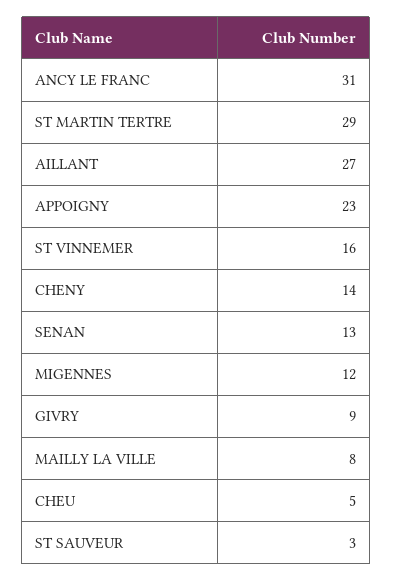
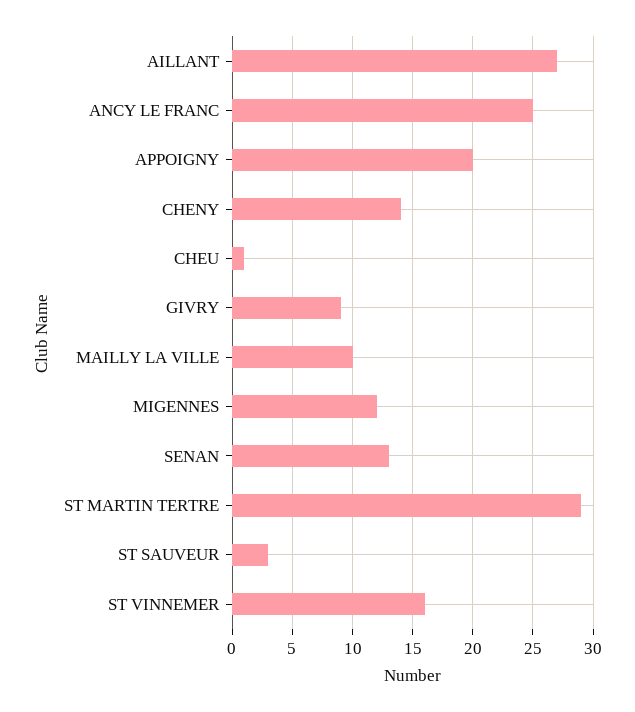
  {
-   "ANCY LE FRANC": 31,
+   "ANCY LE FRANC": 25,
    "ST MARTIN TERTRE": 29,
    "AILLANT": 27,
-   "APPOIGNY": 23,
+   "APPOIGNY": 20,
    "ST VINNEMER": 16,
    "CHENY": 14,
    "SENAN": 13,
    "MIGENNES": 12,
    "GIVRY": 9,
-   "MAILLY LA VILLE": 8,
+   "MAILLY LA VILLE": 10,
-   "CHEU": 5,
+   "CHEU": 1,
    "ST SAUVEUR": 3
  }

